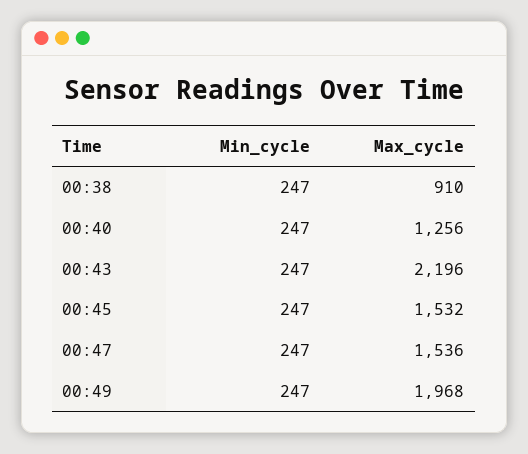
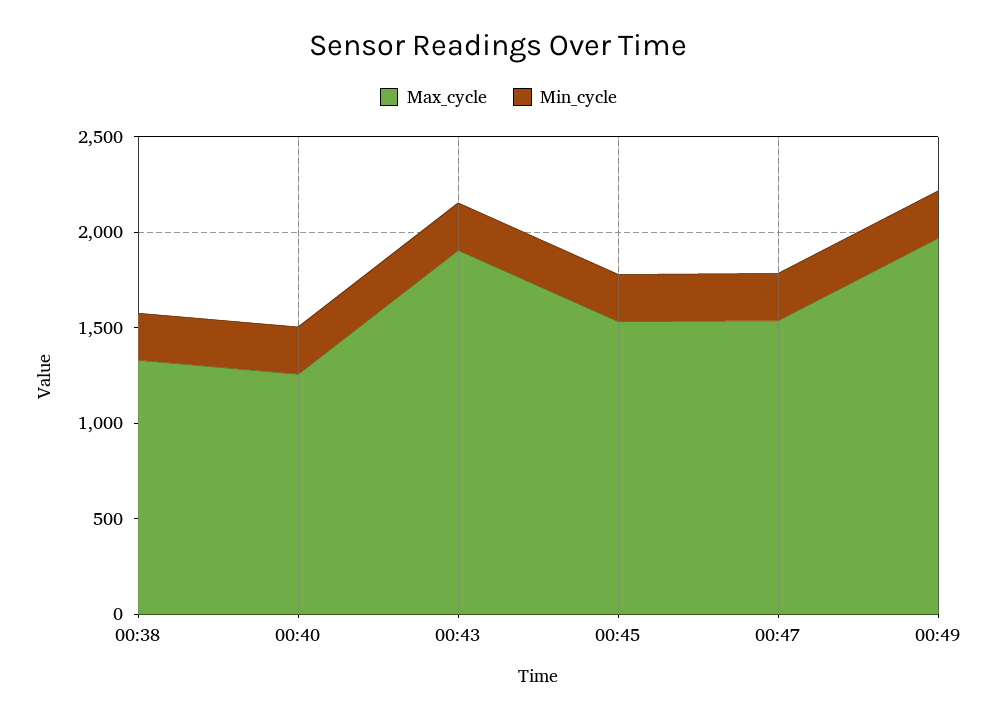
  {
    "Min_cycle": {
      "00:38": 247,
      "00:40": 247,
      "00:43": 247,
      "00:45": 247,
      "00:47": 247,
      "00:49": 247
    },
    "Max_cycle": {
-     "00:38": 910,
+     "00:38": 1300,
      "00:40": 1256,
-     "00:43": 2196,
+     "00:43": 1900,
      "00:45": 1532,
      "00:47": 1536,
      "00:49": 1968
    }
  }

